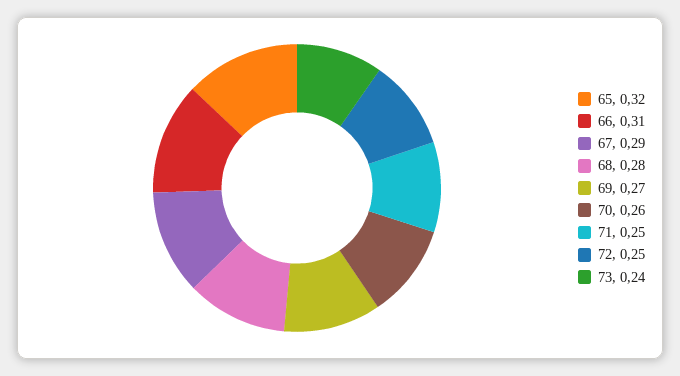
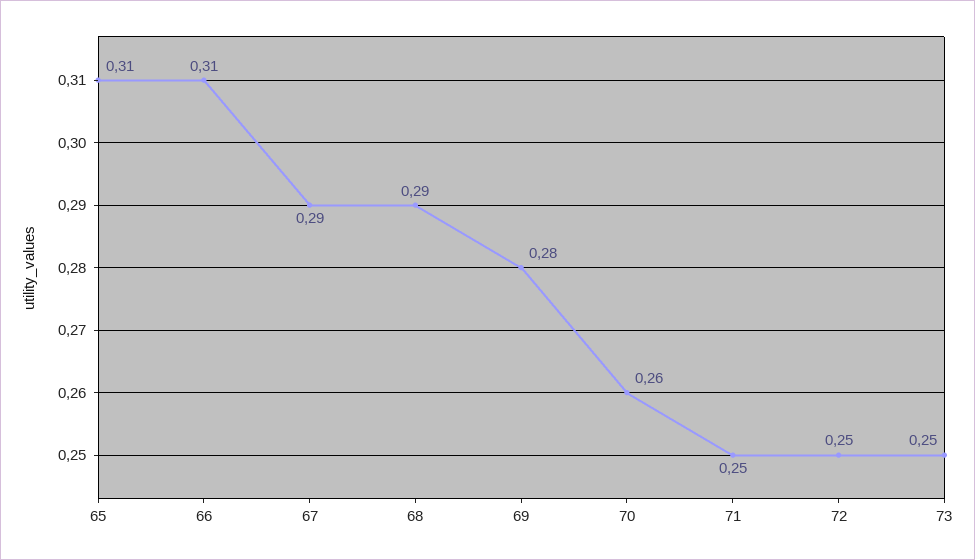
  {
-   "65": 0.32,
+   "65": 0.31,
    "66": 0.31,
    "67": 0.29,
-   "68": 0.28,
+   "68": 0.29,
-   "69": 0.27,
+   "69": 0.28,
    "70": 0.26,
    "71": 0.25,
    "72": 0.25,
-   "73": 0.24
+   "73": 0.25
  }

